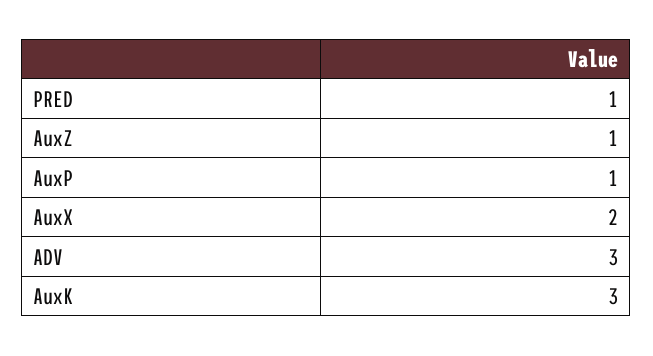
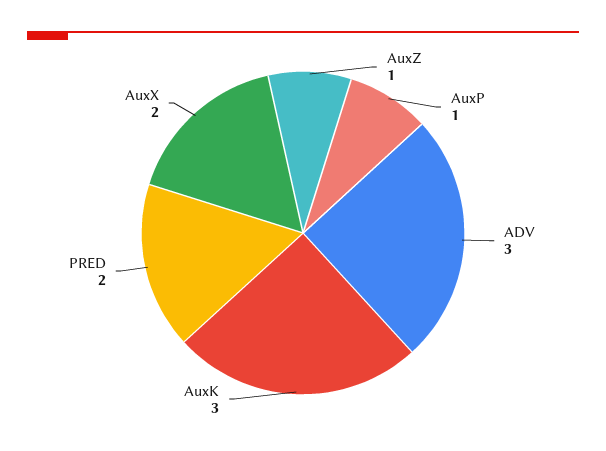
  {
-   "PRED": 1,
+   "PRED": 2,
    "AuxZ": 1,
    "AuxP": 1,
    "AuxX": 2,
    "ADV": 3,
    "AuxK": 3
  }

